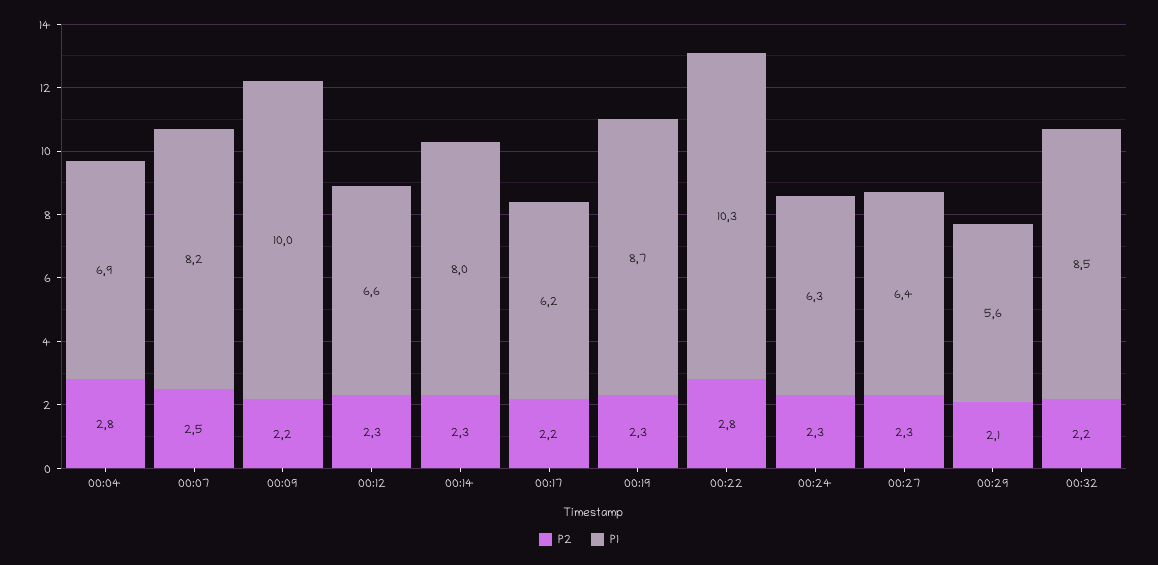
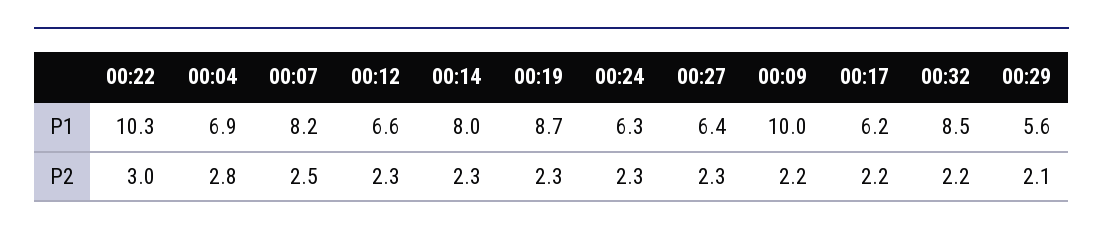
  {
    "P2": {
      "00:04": 2.8,
      "00:07": 2.5,
      "00:09": 2.2,
      "00:12": 2.3,
      "00:14": 2.3,
      "00:17": 2.2,
      "00:19": 2.3,
-     "00:22": 2.8,
+     "00:22": 3,
      "00:24": 2.3,
      "00:27": 2.3,
      "00:29": 2.1,
      "00:32": 2.2
    },
    "P1": {
      "00:04": 6.9,
      "00:07": 8.2,
      "00:09": 10,
      "00:12": 6.6,
      "00:14": 8,
      "00:17": 6.2,
      "00:19": 8.7,
      "00:22": 10.3,
      "00:24": 6.3,
      "00:27": 6.4,
      "00:29": 5.6,
      "00:32": 8.5
    }
  }

